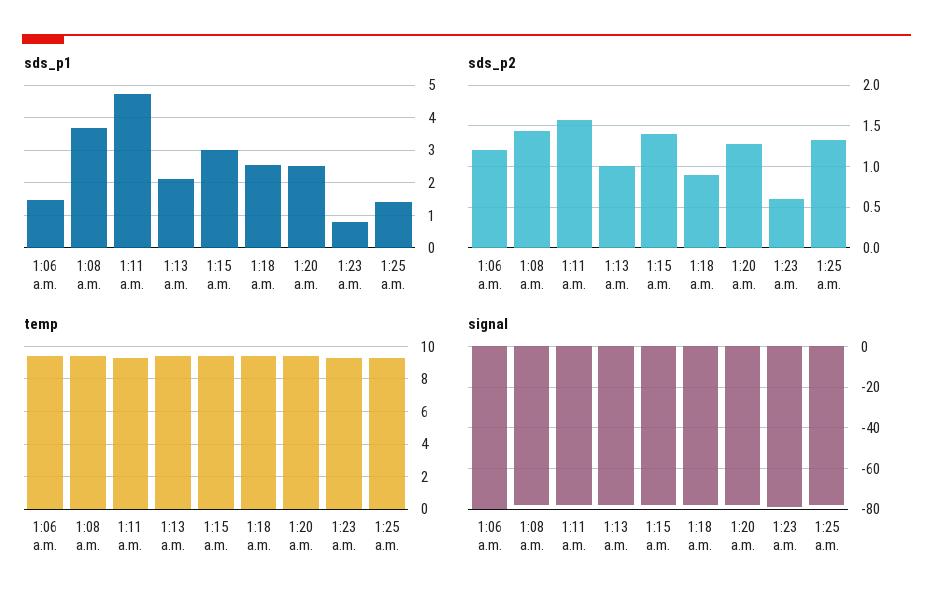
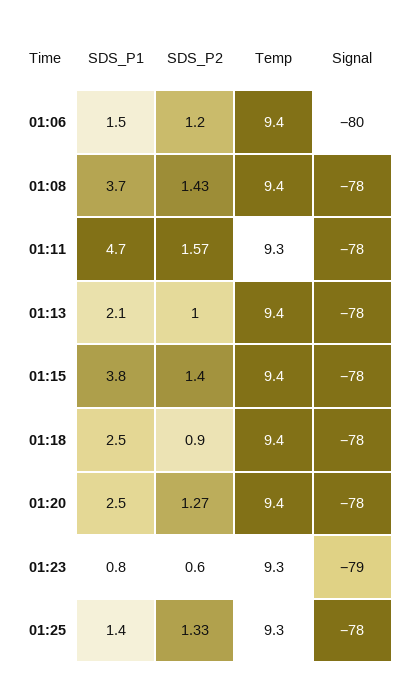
  {
    "sds_p1": {
      "1:06 a.m.": 1.5,
      "1:08 a.m.": 3.7,
      "1:11 a.m.": 4.7,
      "1:13 a.m.": 2.1,
-     "1:15 a.m.": 3,
+     "1:15 a.m.": 3.8,
      "1:18 a.m.": 2.5,
      "1:20 a.m.": 2.5,
      "1:23 a.m.": 0.8,
      "1:25 a.m.": 1.4
    },
    "sds_p2": {
      "1:06 a.m.": 1.2,
      "1:08 a.m.": 1.43,
      "1:11 a.m.": 1.57,
      "1:13 a.m.": 1,
      "1:15 a.m.": 1.4,
      "1:18 a.m.": 0.9,
      "1:20 a.m.": 1.27,
      "1:23 a.m.": 0.6,
      "1:25 a.m.": 1.33
    },
    "temp": {
      "1:06 a.m.": 9.4,
      "1:08 a.m.": 9.4,
      "1:11 a.m.": 9.3,
      "1:13 a.m.": 9.4,
      "1:15 a.m.": 9.4,
      "1:18 a.m.": 9.4,
      "1:20 a.m.": 9.4,
      "1:23 a.m.": 9.3,
      "1:25 a.m.": 9.3
    },
    "signal": {
      "1:06 a.m.": -80,
      "1:08 a.m.": -78,
      "1:11 a.m.": -78,
      "1:13 a.m.": -78,
      "1:15 a.m.": -78,
      "1:18 a.m.": -78,
      "1:20 a.m.": -78,
      "1:23 a.m.": -79,
      "1:25 a.m.": -78
    }
  }

